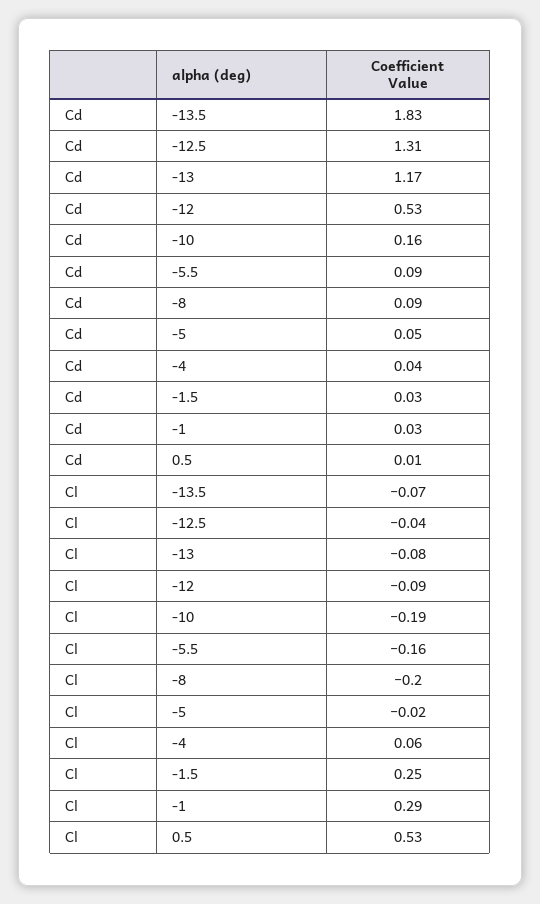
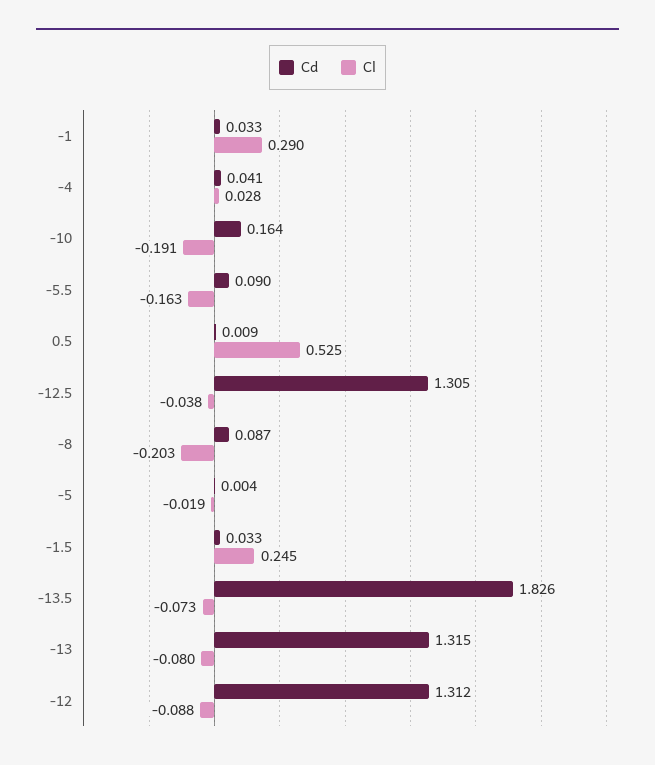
  {
    "Cd": {
      "-13.5": 1.826,
      "-12.5": 1.305,
-     "-13": 1.17,
+     "-13": 1.315,
-     "-12": 0.53,
+     "-12": 1.312,
      "-10": 0.164,
      "-5.5": 0.09,
      "-8": 0.087,
-     "-5": 0.05,
+     "-5": 0.004,
      "-4": 0.041,
      "-1.5": 0.033,
      "-1": 0.033,
      "0.5": 0.009
    },
    "Cl": {
      "-13.5": -0.073,
      "-12.5": -0.038,
      "-13": -0.08,
      "-12": -0.088,
      "-10": -0.191,
      "-5.5": -0.163,
      "-8": -0.203,
      "-5": -0.019,
-     "-4": 0.06,
+     "-4": 0.028,
      "-1.5": 0.245,
      "-1": 0.29,
      "0.5": 0.525
    }
  }

